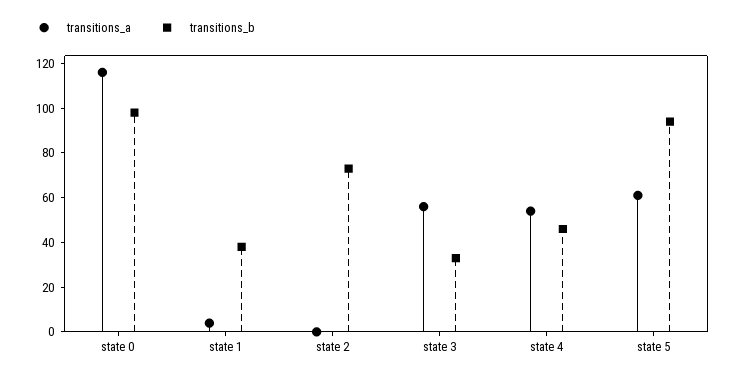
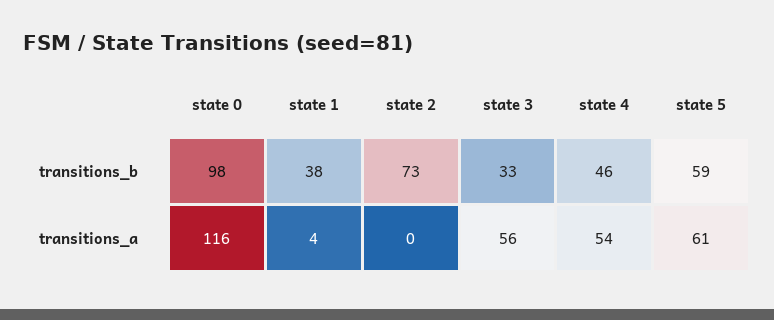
  {
    "transitions_a": {
      "state 0": 116,
      "state 1": 4,
      "state 2": 0,
      "state 3": 56,
      "state 4": 54,
      "state 5": 61
    },
    "transitions_b": {
      "state 0": 98,
      "state 1": 38,
      "state 2": 73,
      "state 3": 33,
      "state 4": 46,
-     "state 5": 95
+     "state 5": 59
    }
  }

